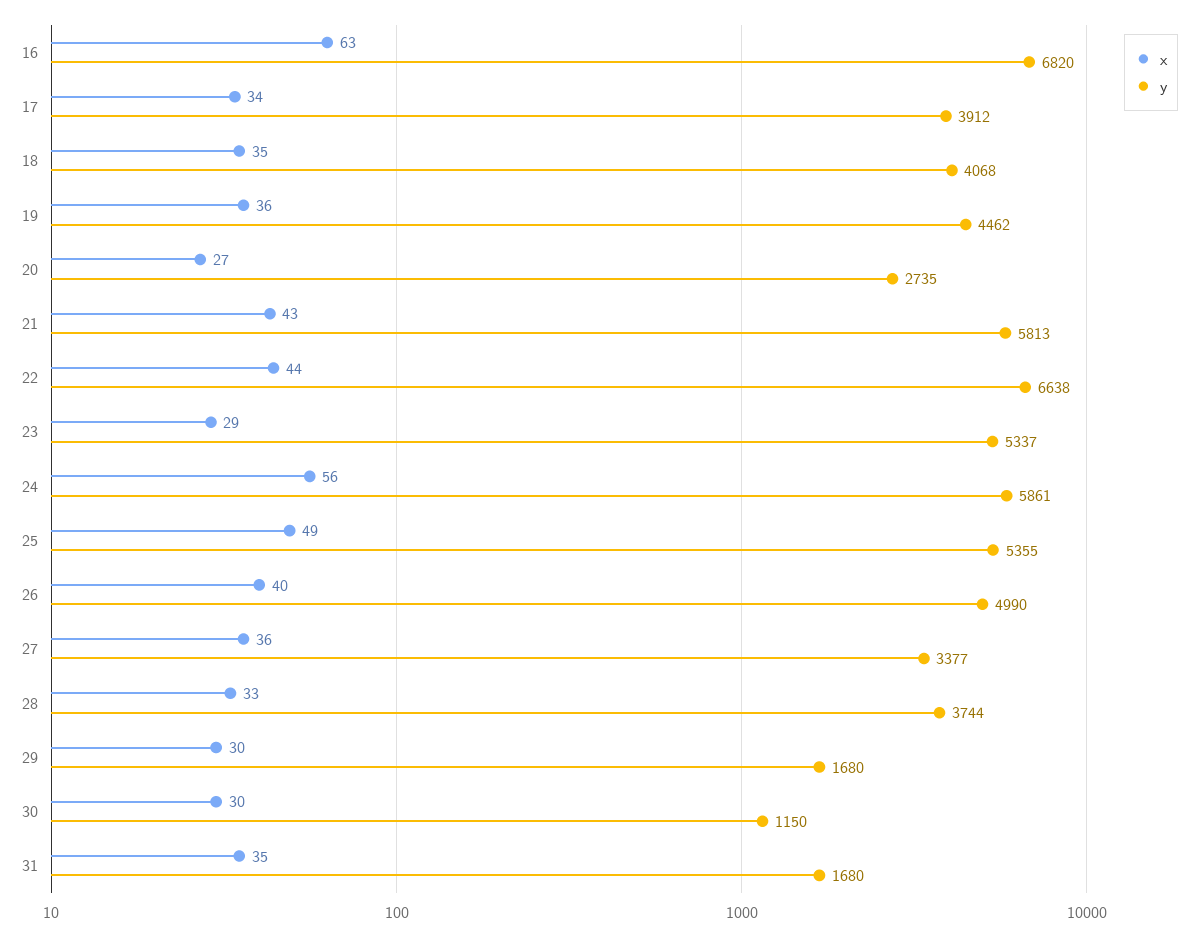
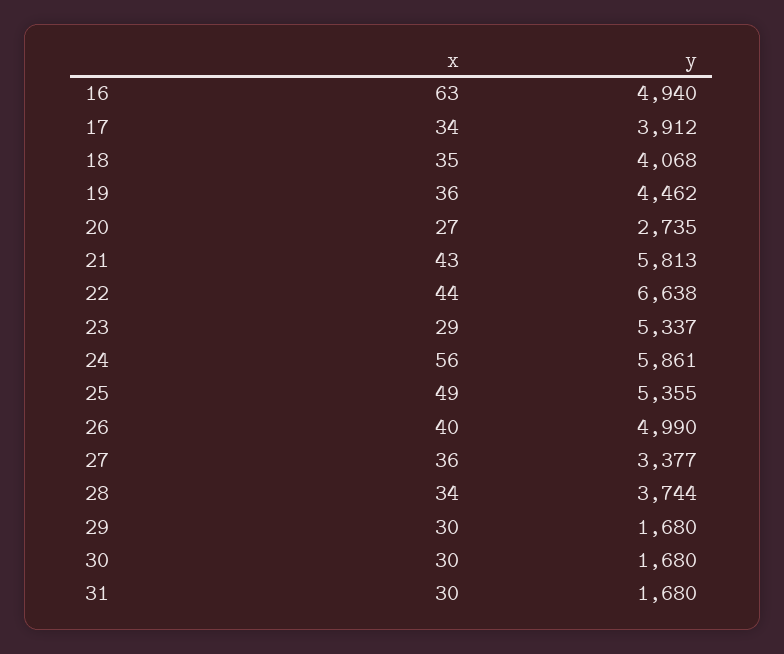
  {
    "x": {
      "16": 63,
      "17": 34,
      "18": 35,
      "19": 36,
      "20": 27,
      "21": 43,
      "22": 44,
      "23": 29,
      "24": 56,
      "25": 49,
      "26": 40,
      "27": 36,
-     "28": 33,
+     "28": 34,
      "29": 30,
      "30": 30,
-     "31": 35
+     "31": 30
    },
    "y": {
-     "16": 6820,
+     "16": 4940,
      "17": 3912,
      "18": 4068,
      "19": 4462,
      "20": 2735,
      "21": 5813,
      "22": 6638,
      "23": 5337,
      "24": 5861,
      "25": 5355,
      "26": 4990,
      "27": 3377,
      "28": 3744,
      "29": 1680,
-     "30": 1150,
+     "30": 1680,
      "31": 1680
    }
  }

